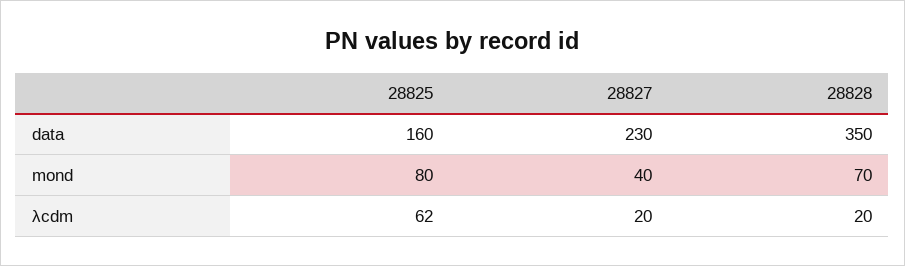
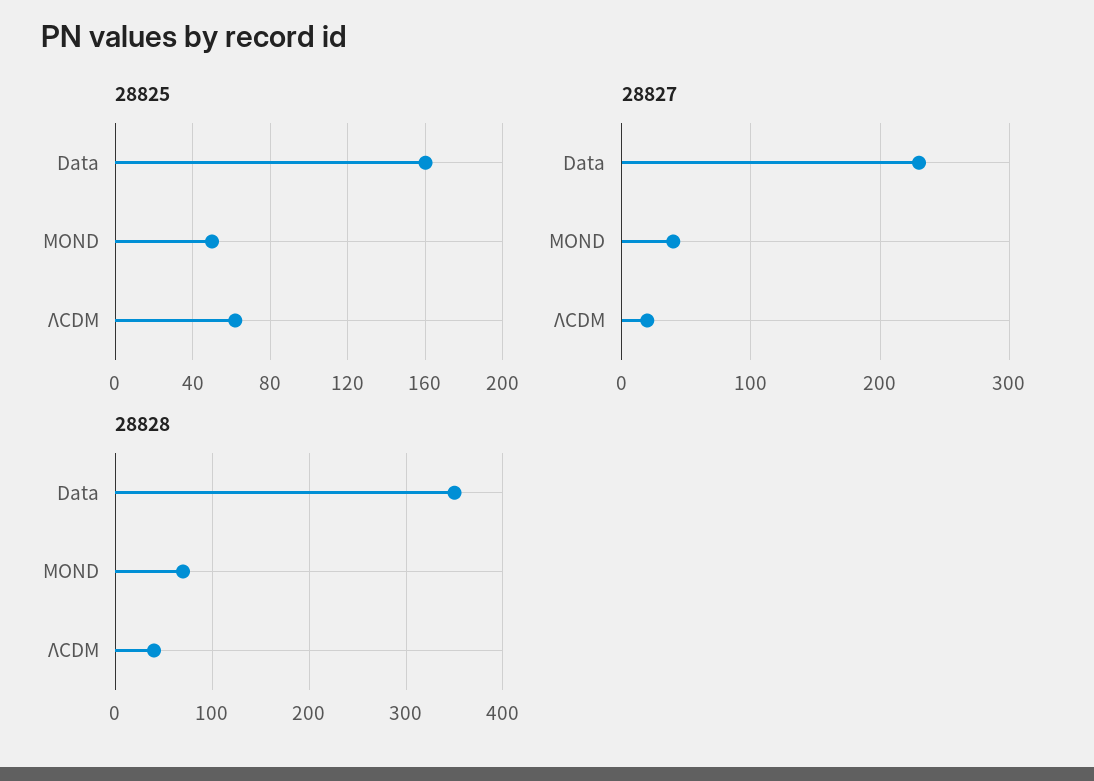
  {
    "28825": {
      "data": 160,
-     "mond": 80,
+     "mond": 50,
      "λcdm": 62
    },
    "28827": {
      "data": 230,
      "mond": 40,
      "λcdm": 20
    },
    "28828": {
      "data": 350,
      "mond": 70,
-     "λcdm": 20
+     "λcdm": 40
    }
  }

